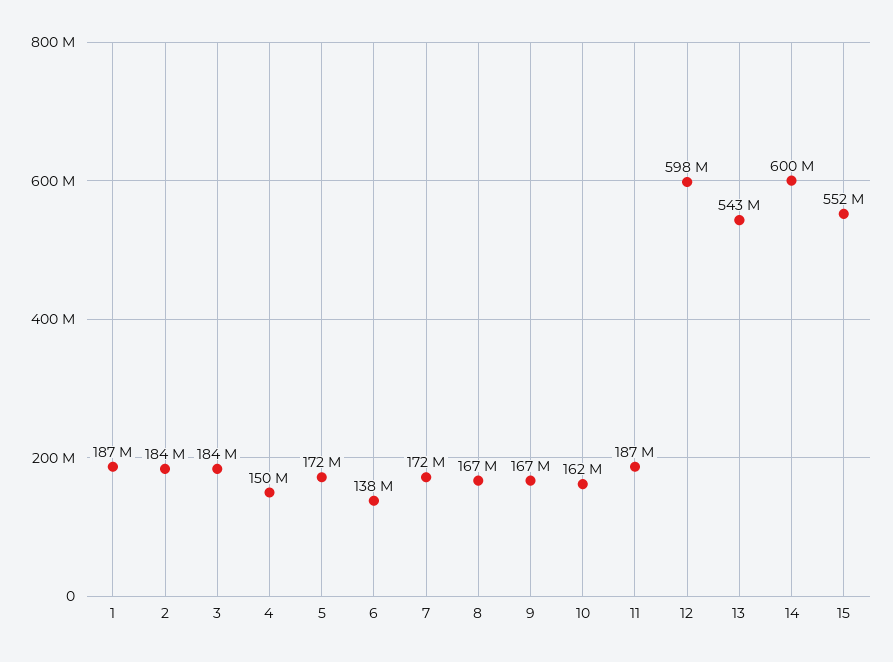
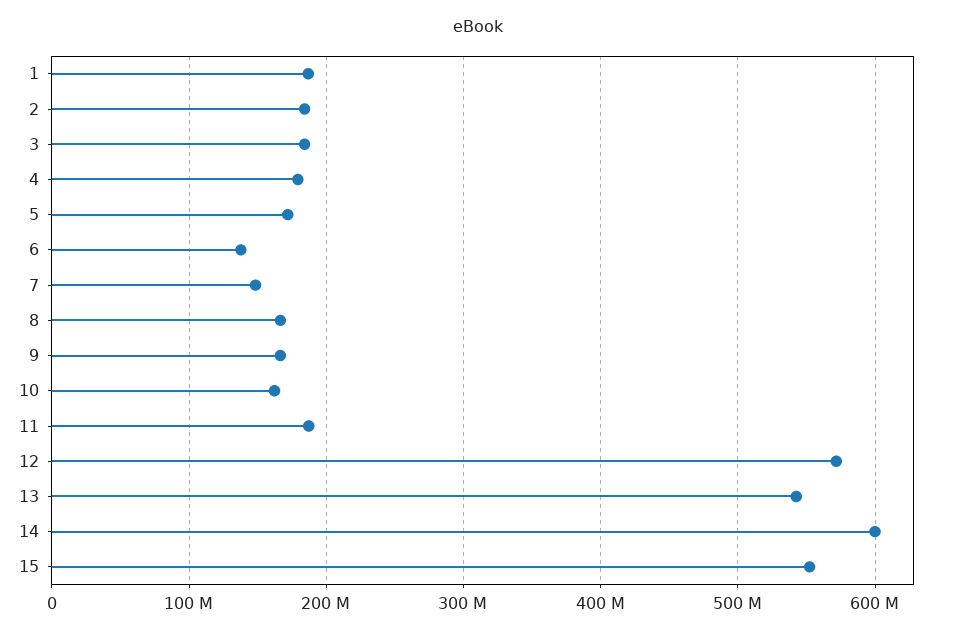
  {
    "1": 187000000,
    "2": 184000000,
    "3": 184000000,
-   "4": 150000000,
+   "4": 180000000,
    "5": 172000000,
    "6": 138000000,
-   "7": 172000000,
+   "7": 150000000,
    "8": 167000000,
    "9": 167000000,
    "10": 162000000,
    "11": 187000000,
-   "12": 598000000,
+   "12": 570000000,
    "13": 543000000,
    "14": 600000000,
    "15": 552000000
  }

